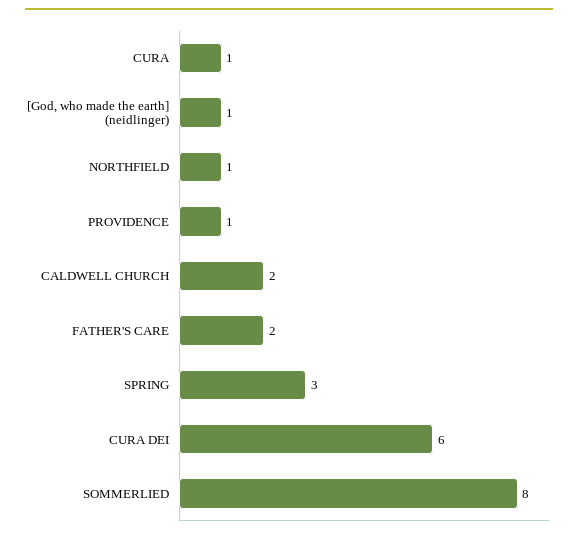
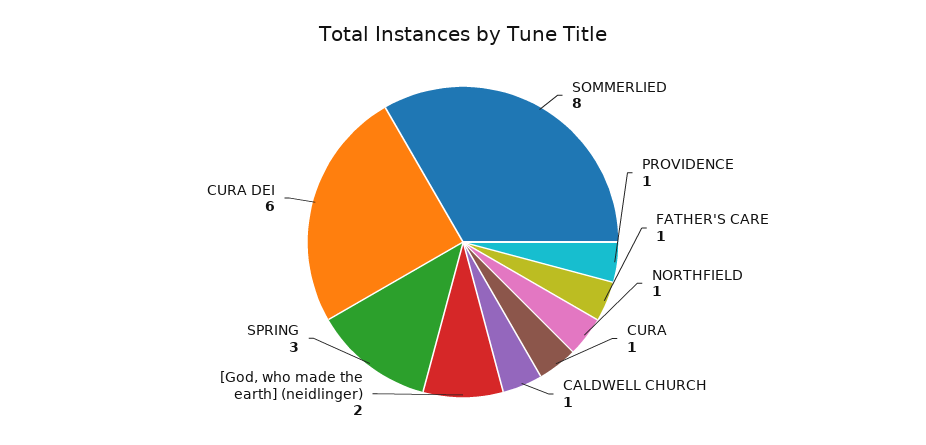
  {
    "CURA": 1,
-   "[God, who made the earth] (neidlinger)": 1,
+   "[God, who made the earth] (neidlinger)": 2,
    "NORTHFIELD": 1,
    "PROVIDENCE": 1,
-   "CALDWELL CHURCH": 2,
+   "CALDWELL CHURCH": 1,
-   "FATHER'S CARE": 2,
+   "FATHER'S CARE": 1,
    "SPRING": 3,
    "CURA DEI": 6,
    "SOMMERLIED": 8
  }

